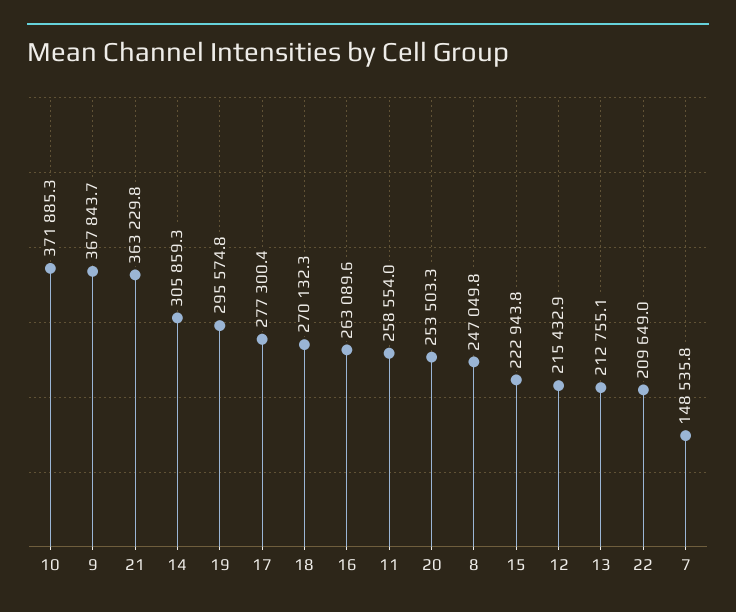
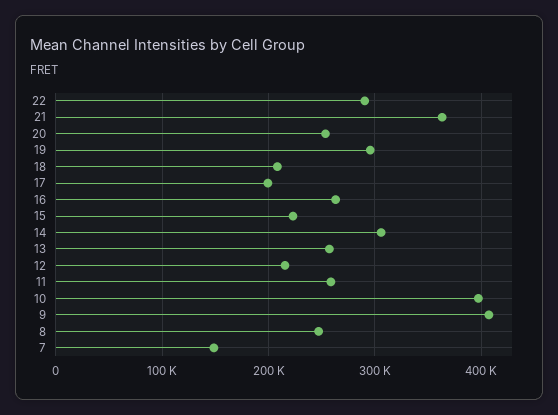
  {
-   "10": 371885.3,
+   "10": 400000,
-   "9": 367843.7,
+   "9": 410000,
    "21": 363229.8,
    "14": 305859.3,
    "19": 295574.8,
-   "17": 277300.4,
+   "17": 200000,
-   "18": 270132.3,
+   "18": 210000,
    "16": 263089.6,
    "11": 258554,
    "20": 253503.3,
    "8": 247049.8,
    "15": 222943.8,
    "12": 215432.9,
-   "13": 212755.1,
+   "13": 260000,
-   "22": 209649,
+   "22": 290000,
    "7": 148535.8
  }

